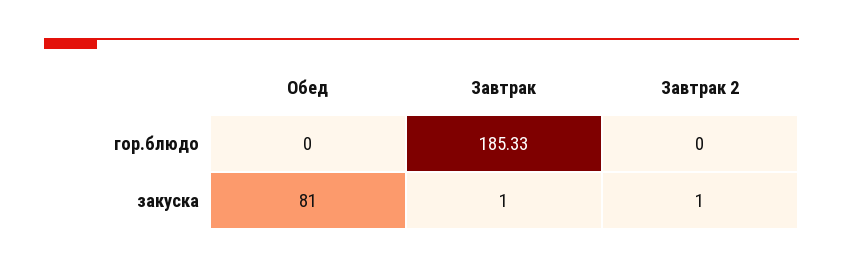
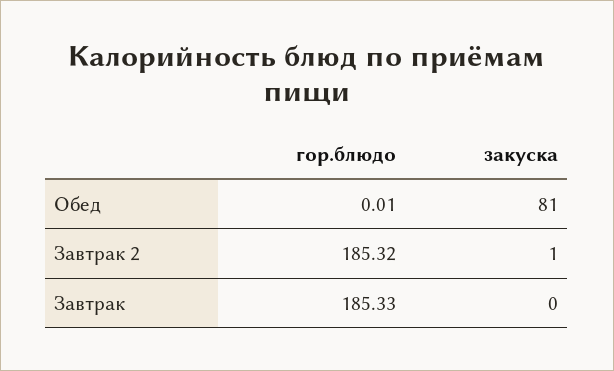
  {
    "Обед": {
-     "гор.блюдо": 0,
+     "гор.блюдо": 0.01,
      "закуска": 81
    },
    "Завтрак": {
      "гор.блюдо": 185.33,
-     "закуска": 1
+     "закуска": 0
    },
    "Завтрак 2": {
-     "гор.блюдо": 0,
+     "гор.блюдо": 185.32,
      "закуска": 1
    }
  }

